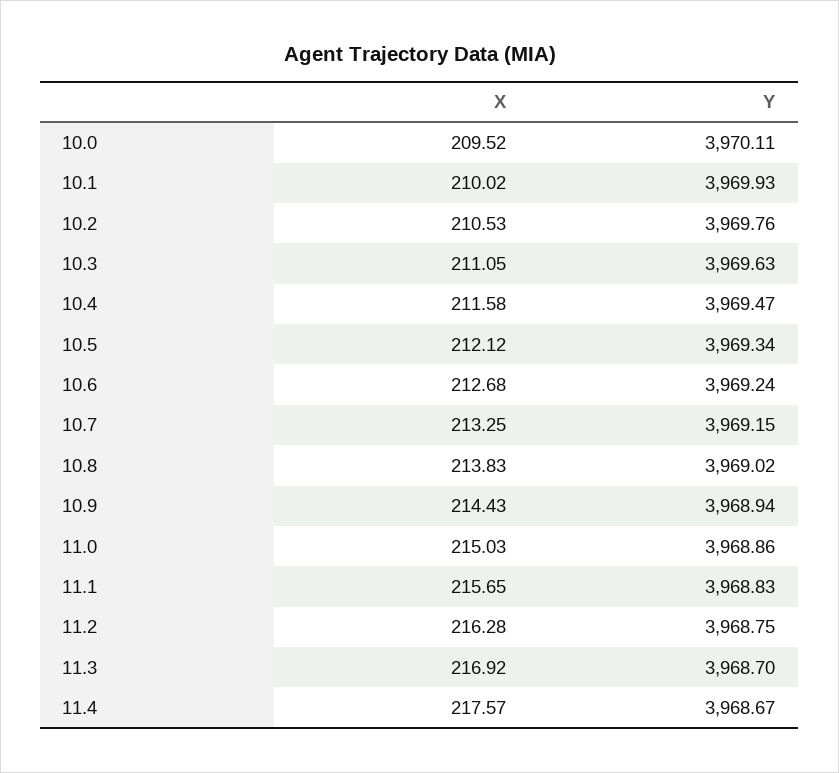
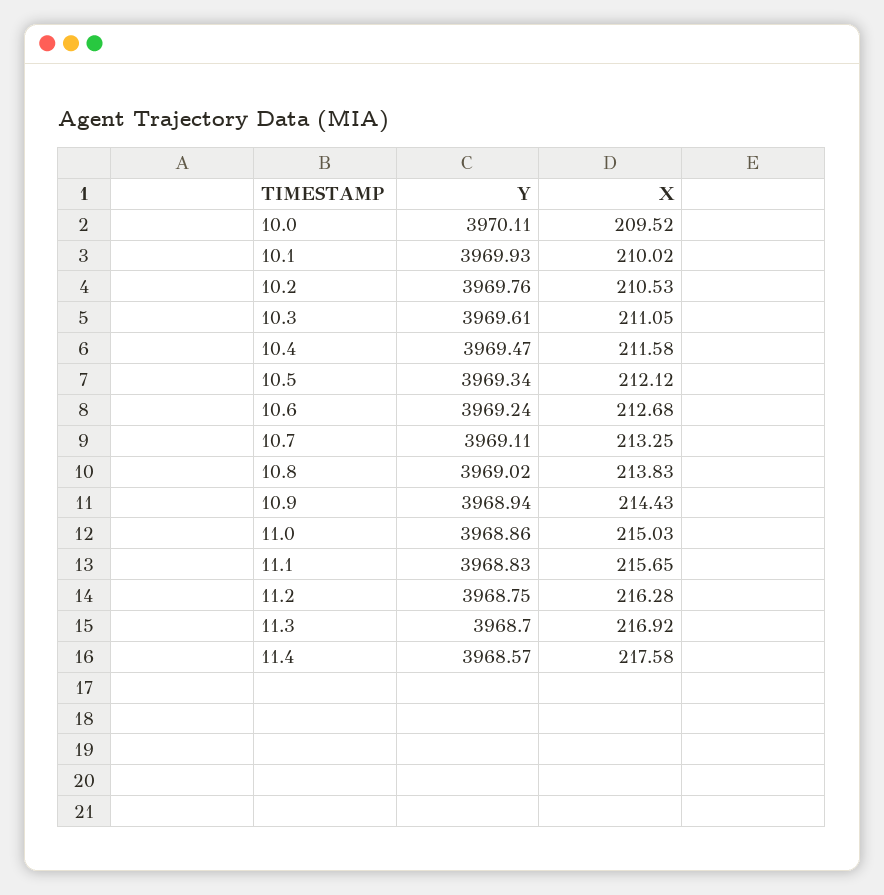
  {
    "X": {
      "10.0": 209.52,
      "10.1": 210.02,
      "10.2": 210.53,
      "10.3": 211.05,
      "10.4": 211.58,
      "10.5": 212.12,
      "10.6": 212.68,
      "10.7": 213.25,
      "10.8": 213.83,
      "10.9": 214.43,
      "11.0": 215.03,
      "11.1": 215.65,
      "11.2": 216.28,
      "11.3": 216.92,
-     "11.4": 217.57
+     "11.4": 217.58
    },
    "Y": {
      "10.0": 3970.11,
      "10.1": 3969.93,
      "10.2": 3969.76,
-     "10.3": 3969.63,
+     "10.3": 3969.61,
      "10.4": 3969.47,
      "10.5": 3969.34,
      "10.6": 3969.24,
-     "10.7": 3969.15,
+     "10.7": 3969.11,
      "10.8": 3969.02,
      "10.9": 3968.94,
      "11.0": 3968.86,
      "11.1": 3968.83,
      "11.2": 3968.75,
      "11.3": 3968.7,
-     "11.4": 3968.67
+     "11.4": 3968.57
    }
  }

